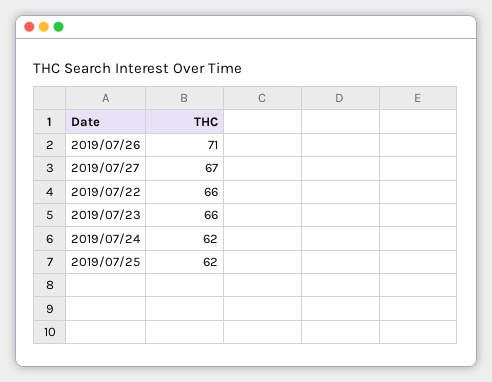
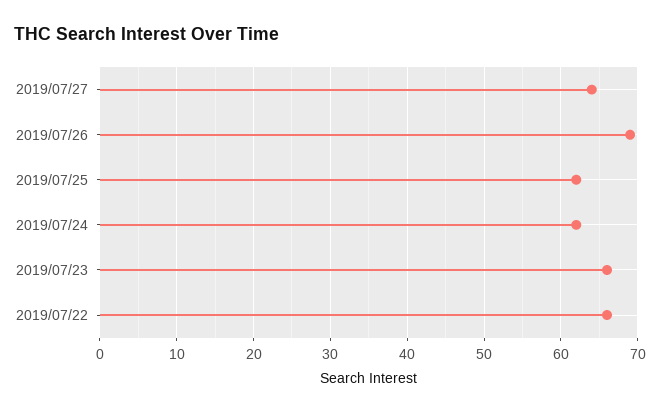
  {
-   "2019/07/26": 71,
+   "2019/07/26": 69,
-   "2019/07/27": 67,
+   "2019/07/27": 64,
    "2019/07/22": 66,
    "2019/07/23": 66,
    "2019/07/24": 62,
    "2019/07/25": 62
  }

